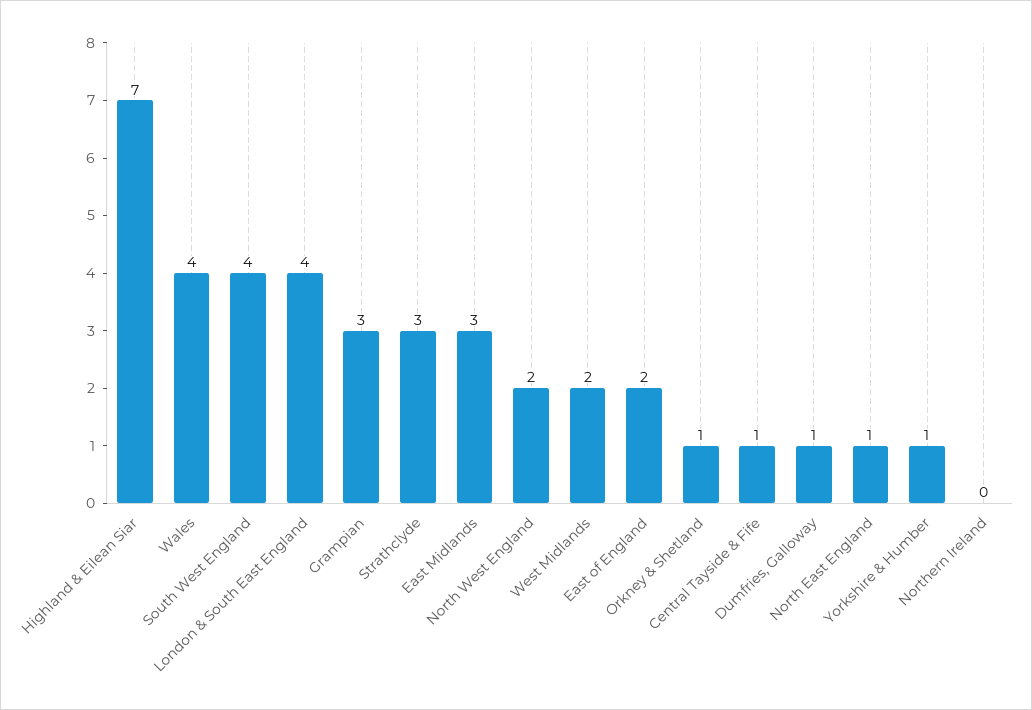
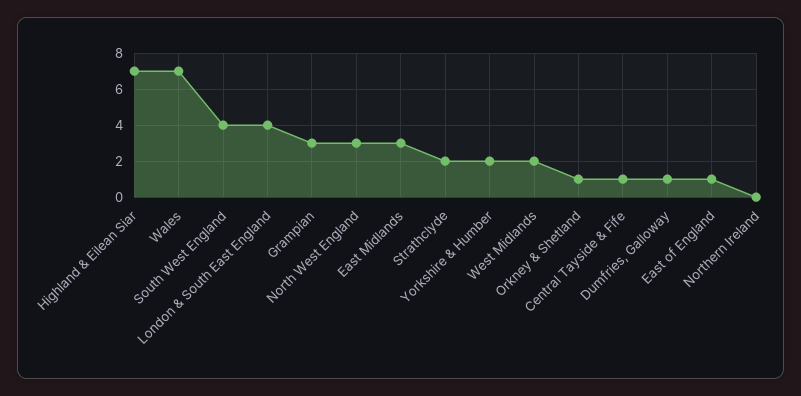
  {
    "Highland & Eilean Siar": 7,
-   "Wales": 4,
+   "Wales": 7,
    "South West England": 4,
    "London & South East England": 4,
    "Grampian": 3,
-   "Strathclyde": 3,
+   "Strathclyde": 2,
    "East Midlands": 3,
-   "North West England": 2,
+   "North West England": 3,
    "West Midlands": 2,
-   "East of England": 2,
+   "East of England": 1,
    "Orkney & Shetland": 1,
    "Central Tayside & Fife": 1,
    "Dumfries, Galloway": 1,
-   "North East England": 1,
-   "Yorkshire & Humber": 1,
+   "Yorkshire & Humber": 2,
    "Northern Ireland": 0
  }

